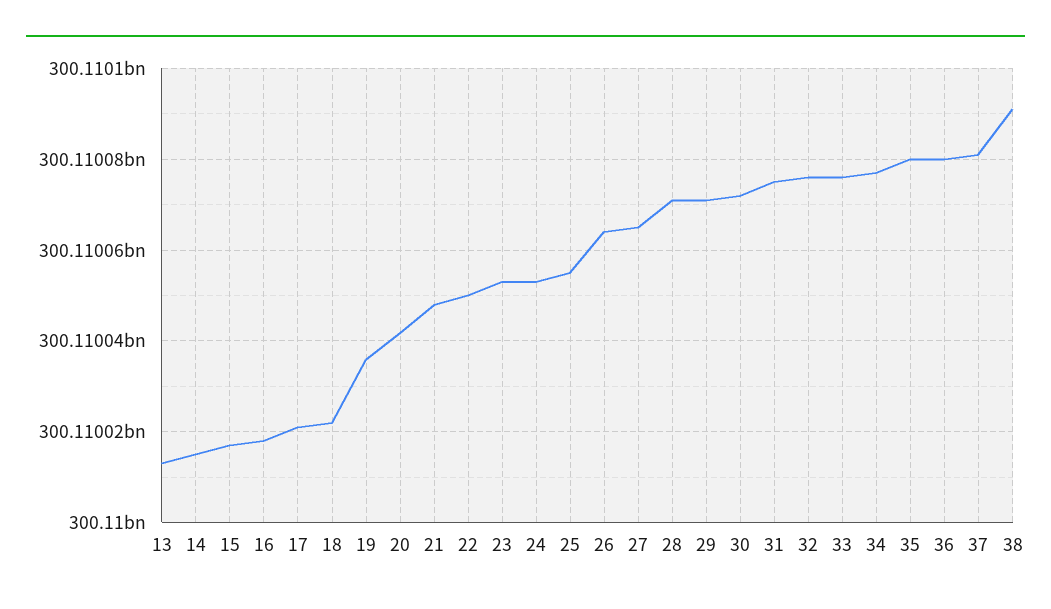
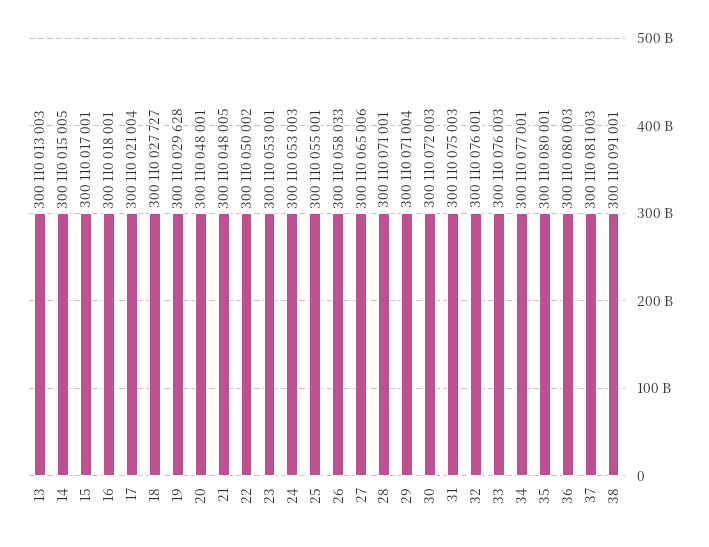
  {
    "13": 300110013003,
    "14": 300110015005,
    "15": 300110017001,
    "16": 300110018001,
    "17": 300110021004,
-   "18": 300110022000,
+   "18": 300110027727,
-   "19": 300110036000,
+   "19": 300110029628,
-   "20": 300110042000,
+   "20": 300110048001,
    "21": 300110048005,
    "22": 300110050002,
    "23": 300110053001,
    "24": 300110053003,
    "25": 300110055001,
-   "26": 300110064000,
+   "26": 300110058033,
    "27": 300110065006,
    "28": 300110071001,
    "29": 300110071004,
    "30": 300110072003,
    "31": 300110075003,
    "32": 300110076001,
    "33": 300110076003,
    "34": 300110077001,
    "35": 300110080001,
    "36": 300110080003,
    "37": 300110081003,
    "38": 300110091001
  }

